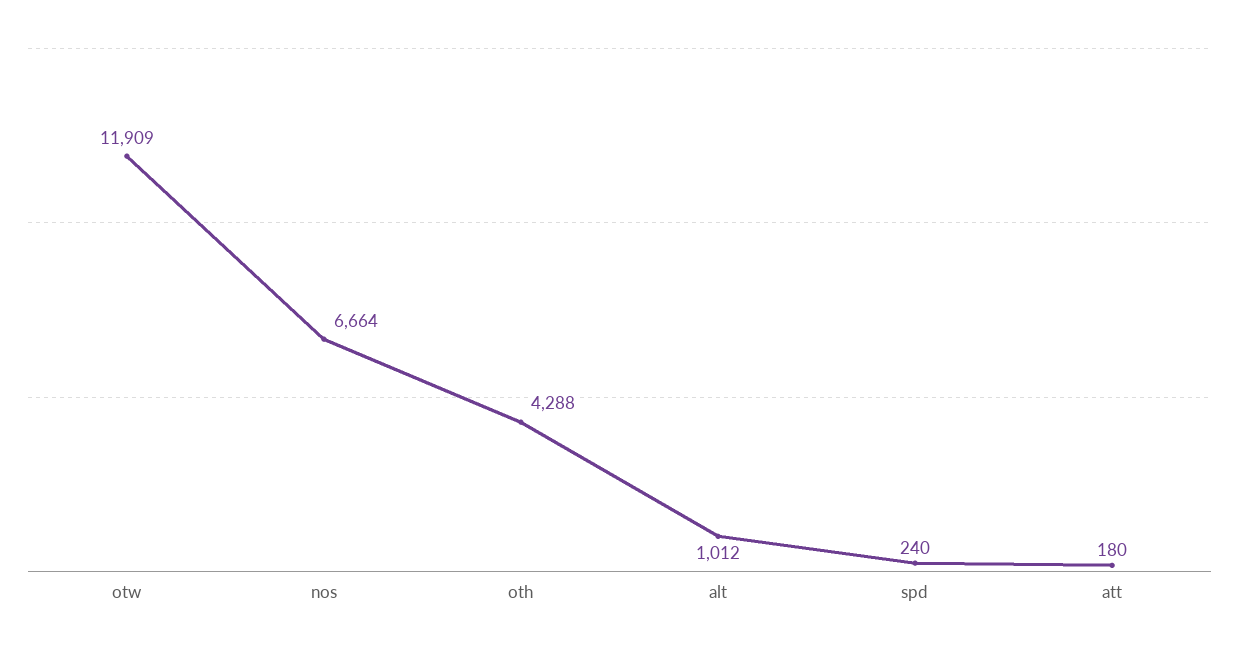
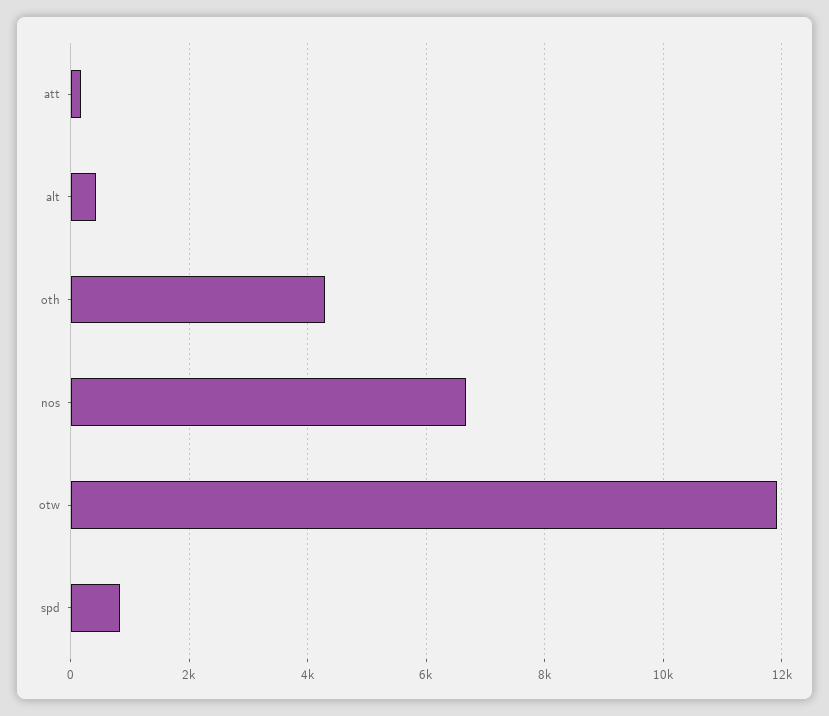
  {
    "otw": 11909,
    "nos": 6664,
    "oth": 4288,
-   "alt": 1012,
+   "alt": 400,
-   "spd": 240,
+   "spd": 800,
    "att": 180
  }

